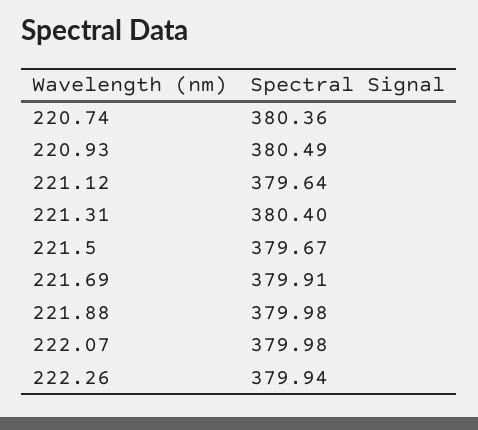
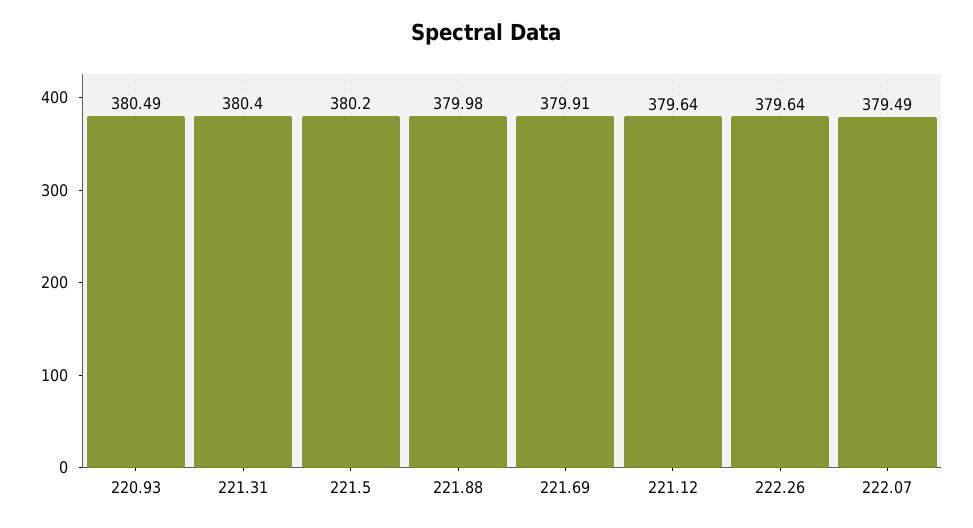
  {
-   "220.74": 380.36,
    "220.93": 380.49,
    "221.12": 379.64,
    "221.31": 380.4,
-   "221.5": 379.67,
+   "221.5": 380.2,
    "221.69": 379.91,
    "221.88": 379.98,
-   "222.07": 379.98,
+   "222.07": 379.49,
-   "222.26": 379.94
+   "222.26": 379.64
  }

